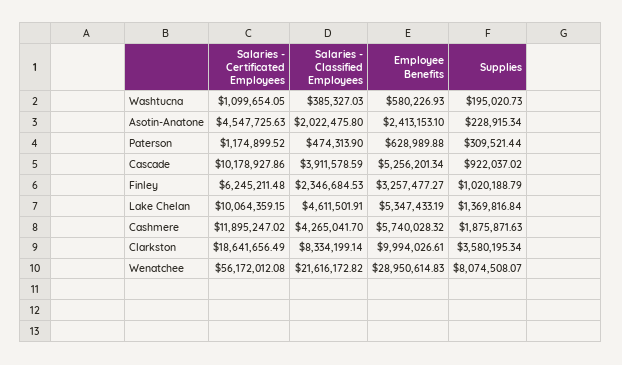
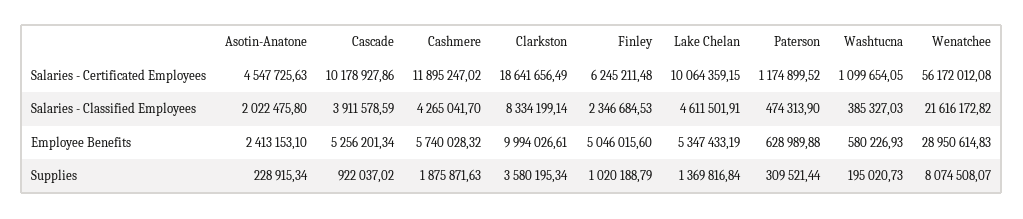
  {
    "Salaries - Certificated Employees": {
      "Washtucna": 1099654.05,
      "Asotin-Anatone": 4547725.63,
      "Paterson": 1174899.52,
      "Cascade": 10178927.86,
      "Finley": 6245211.48,
      "Lake Chelan": 10064359.15,
      "Cashmere": 11895247.02,
      "Clarkston": 18641656.49,
      "Wenatchee": 56172012.08
    },
    "Salaries - Classified Employees": {
      "Washtucna": 385327.03,
      "Asotin-Anatone": 2022475.8,
      "Paterson": 474313.9,
      "Cascade": 3911578.59,
      "Finley": 2346684.53,
      "Lake Chelan": 4611501.91,
      "Cashmere": 4265041.7,
      "Clarkston": 8334199.14,
      "Wenatchee": 21616172.82
    },
    "Employee Benefits": {
      "Washtucna": 580226.93,
      "Asotin-Anatone": 2413153.1,
      "Paterson": 628989.88,
      "Cascade": 5256201.34,
-     "Finley": 3257477.27,
+     "Finley": 5046015.6,
      "Lake Chelan": 5347433.19,
      "Cashmere": 5740028.32,
      "Clarkston": 9994026.61,
      "Wenatchee": 28950614.83
    },
    "Supplies": {
      "Washtucna": 195020.73,
      "Asotin-Anatone": 228915.34,
      "Paterson": 309521.44,
      "Cascade": 922037.02,
      "Finley": 1020188.79,
      "Lake Chelan": 1369816.84,
      "Cashmere": 1875871.63,
      "Clarkston": 3580195.34,
      "Wenatchee": 8074508.07
    }
  }

